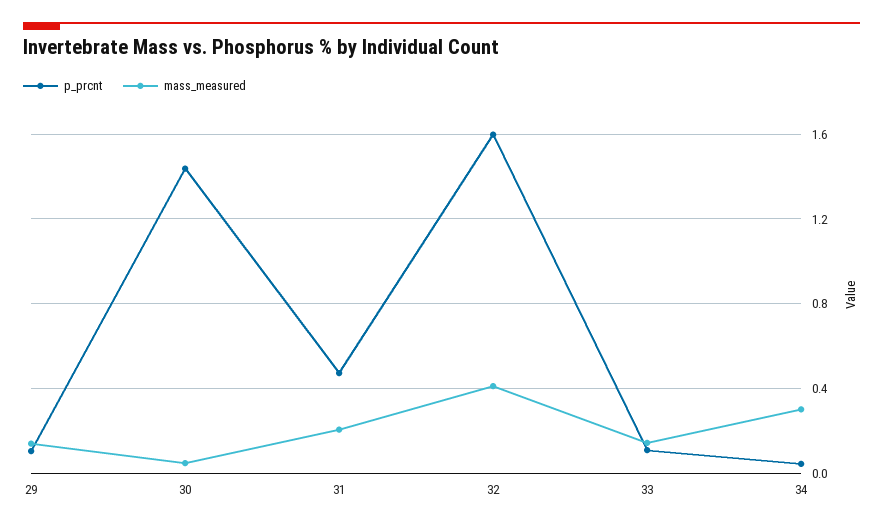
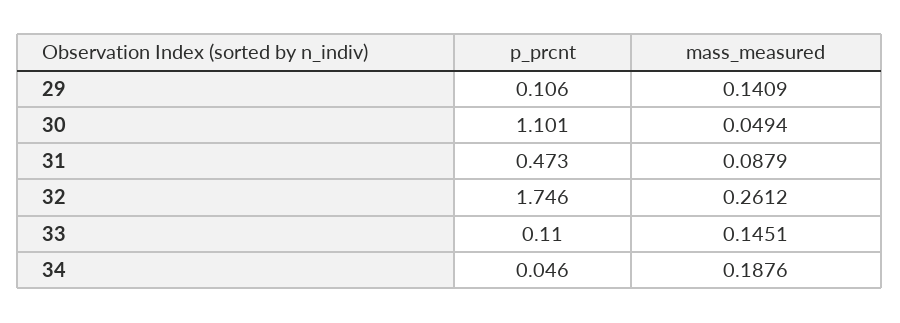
  {
    "p_prcnt": {
      "29": 0.106,
-     "30": 1.45,
+     "30": 1.101,
      "31": 0.473,
-     "32": 1.6,
+     "32": 1.746,
      "33": 0.11,
      "34": 0.046
    },
    "mass_measured": {
      "29": 0.1409,
      "30": 0.0494,
-     "31": 0.2,
+     "31": 0.0879,
-     "32": 0.4,
+     "32": 0.2612,
      "33": 0.1451,
-     "34": 0.3
+     "34": 0.1876
    }
  }

